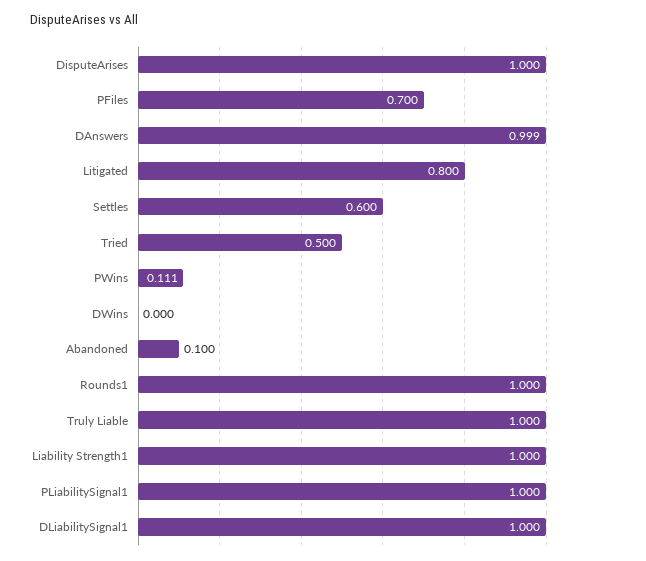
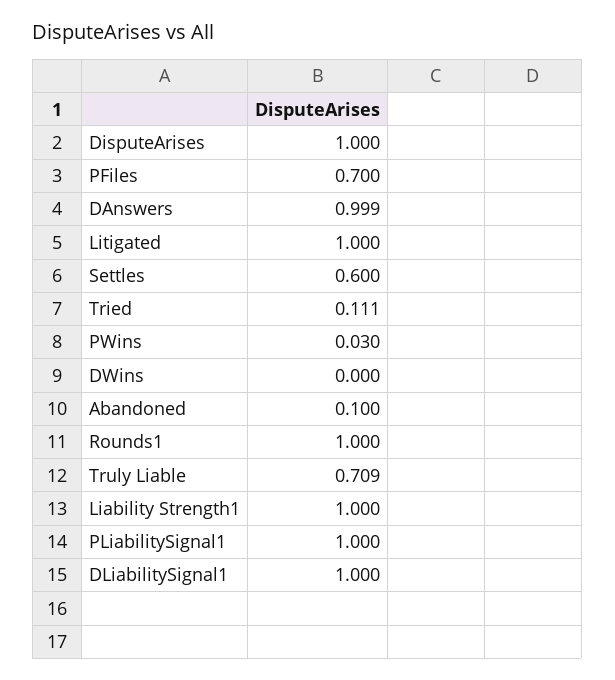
  {
    "DisputeArises": 1,
    "PFiles": 0.7,
    "DAnswers": 0.999,
-   "Litigated": 0.8,
+   "Litigated": 1,
    "Settles": 0.6,
-   "Tried": 0.5,
+   "Tried": 0.111,
-   "PWins": 0.111,
+   "PWins": 0.03,
    "DWins": 0,
    "Abandoned": 0.1,
    "Rounds1": 1,
-   "Truly Liable": 1,
+   "Truly Liable": 0.709,
    "Liability Strength1": 1,
    "PLiabilitySignal1": 1,
    "DLiabilitySignal1": 1
  }

